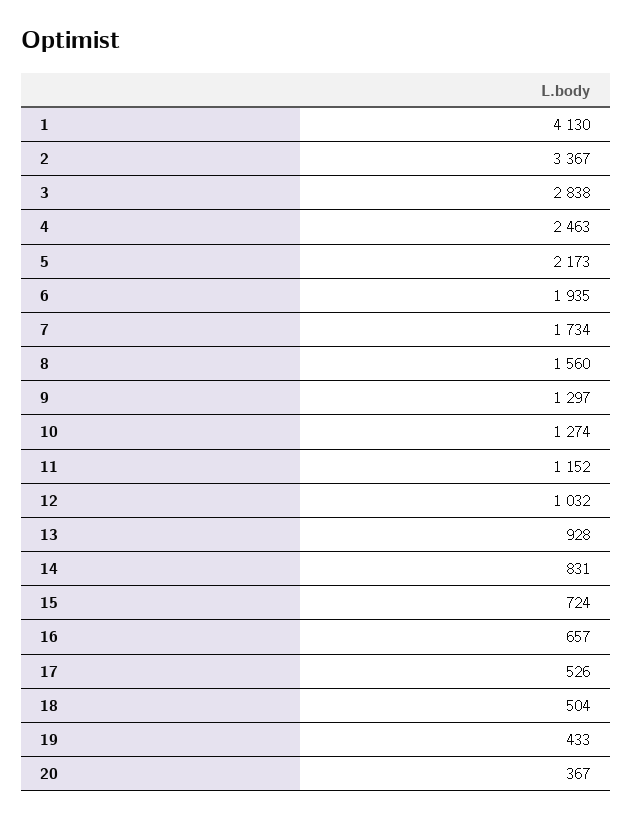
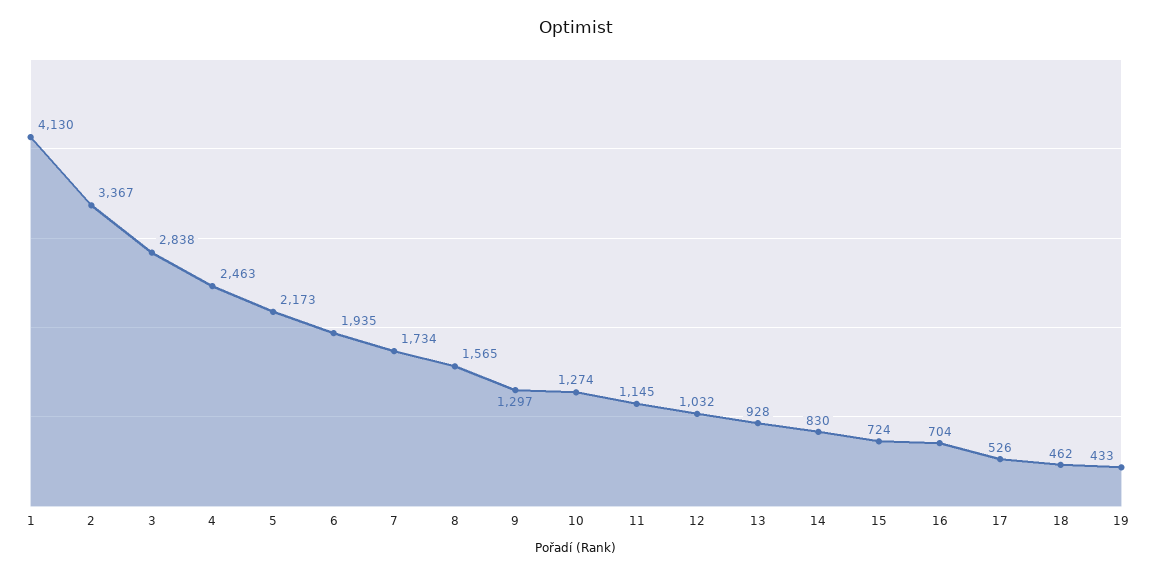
  {
    "1": 4130,
    "2": 3367,
    "3": 2838,
    "4": 2463,
    "5": 2173,
    "6": 1935,
    "7": 1734,
-   "8": 1560,
+   "8": 1565,
    "9": 1297,
    "10": 1274,
-   "11": 1152,
+   "11": 1145,
    "12": 1032,
    "13": 928,
-   "14": 831,
+   "14": 830,
    "15": 724,
-   "16": 657,
+   "16": 704,
    "17": 526,
-   "18": 504,
+   "18": 462,
-   "19": 433,
+   "19": 433
-   "20": 367
  }

